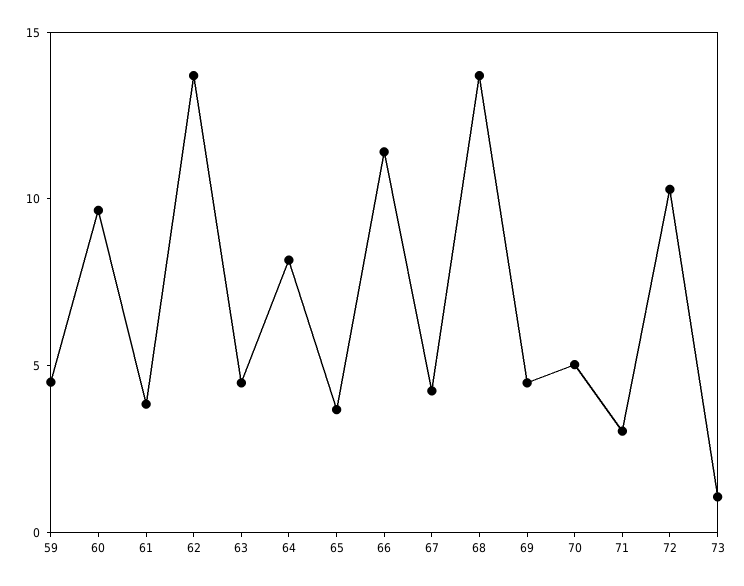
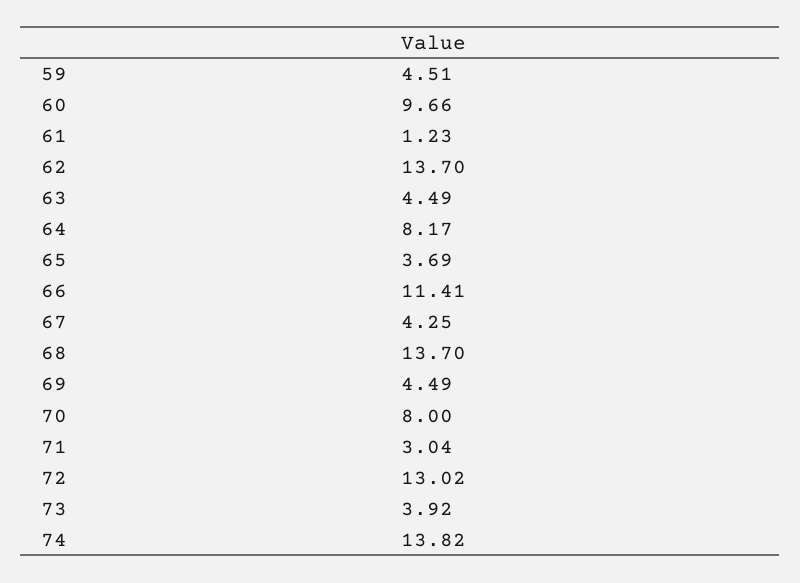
  {
    "59": 4.51,
    "60": 9.66,
-   "61": 4,
+   "61": 1.23,
    "62": 13.7,
    "63": 4.49,
    "64": 8.17,
    "65": 3.69,
    "66": 11.41,
    "67": 4.25,
    "68": 13.7,
    "69": 4.49,
-   "70": 5,
+   "70": 8,
    "71": 3.04,
-   "72": 10,
+   "72": 13.02,
-   "73": 1
+   "73": 3.92,
+   "74": 13.82
  }

